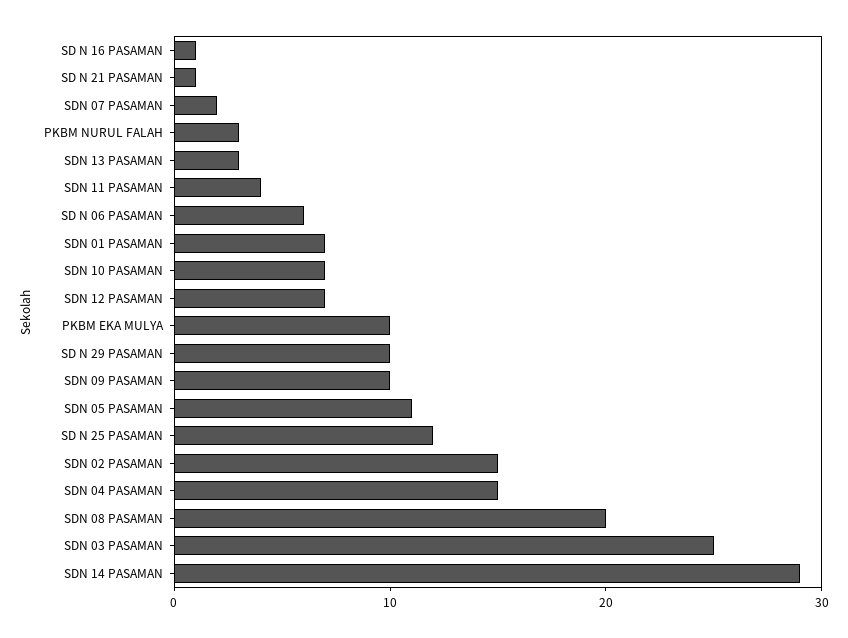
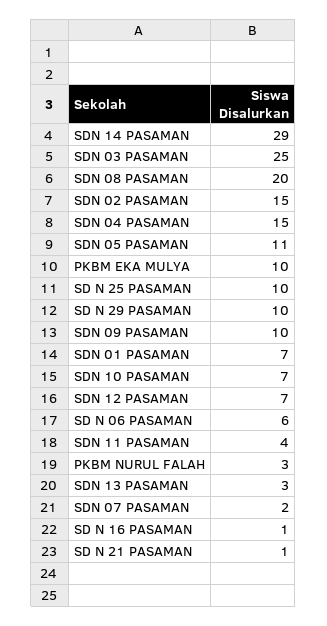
  {
    "SD N 16 PASAMAN": 1,
    "SD N 21 PASAMAN": 1,
    "SDN 07 PASAMAN": 2,
    "PKBM NURUL FALAH": 3,
    "SDN 13 PASAMAN": 3,
    "SDN 11 PASAMAN": 4,
    "SD N 06 PASAMAN": 6,
    "SDN 01 PASAMAN": 7,
    "SDN 10 PASAMAN": 7,
    "SDN 12 PASAMAN": 7,
    "PKBM EKA MULYA": 10,
    "SD N 29 PASAMAN": 10,
    "SDN 09 PASAMAN": 10,
    "SDN 05 PASAMAN": 11,
-   "SD N 25 PASAMAN": 12,
+   "SD N 25 PASAMAN": 10,
    "SDN 02 PASAMAN": 15,
    "SDN 04 PASAMAN": 15,
    "SDN 08 PASAMAN": 20,
    "SDN 03 PASAMAN": 25,
    "SDN 14 PASAMAN": 29
  }

